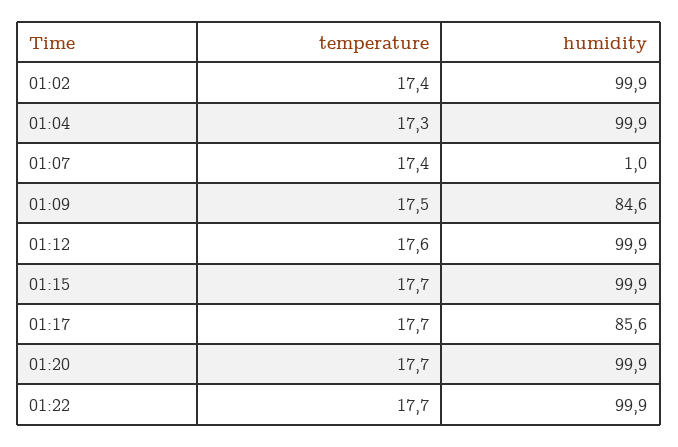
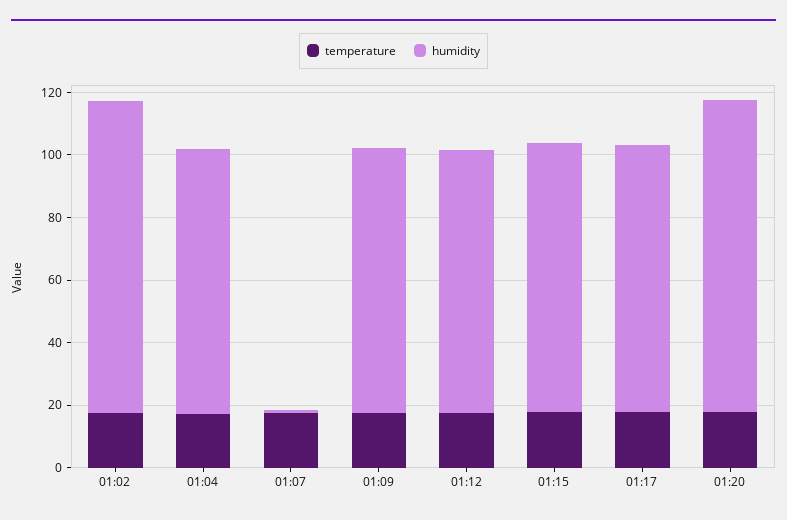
  {
    "temperature": {
      "01:02": 17.4,
      "01:04": 17.3,
      "01:07": 17.4,
      "01:09": 17.5,
      "01:12": 17.6,
      "01:15": 17.7,
      "01:17": 17.7,
-     "01:20": 17.7,
+     "01:20": 17.7
-     "01:22": 17.7
    },
    "humidity": {
      "01:02": 99.9,
-     "01:04": 99.9,
+     "01:04": 85,
      "01:07": 1,
      "01:09": 84.6,
-     "01:12": 99.9,
+     "01:12": 85,
-     "01:15": 99.9,
+     "01:15": 85,
      "01:17": 85.6,
-     "01:20": 99.9,
+     "01:20": 99.9
-     "01:22": 99.9
    }
  }

